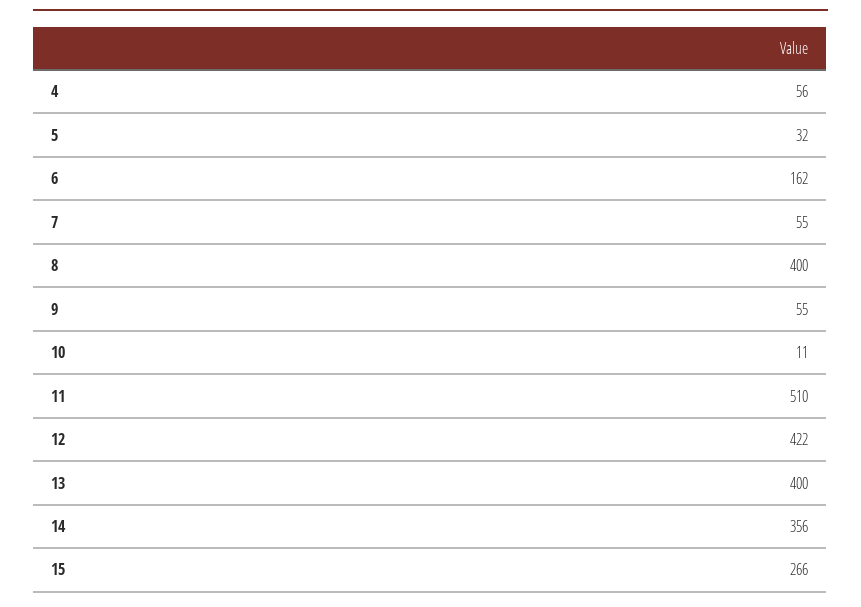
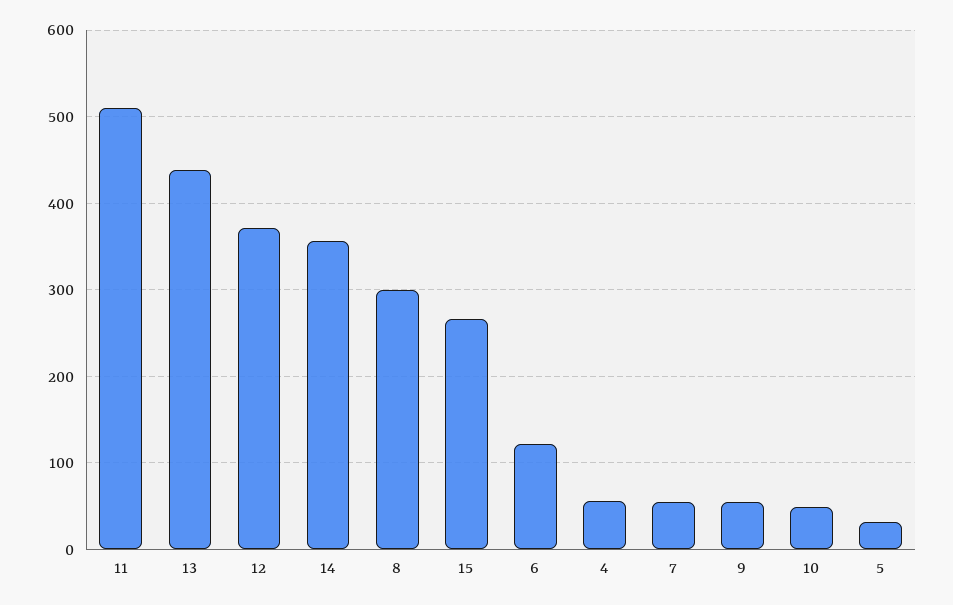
  {
    "4": 56,
    "5": 32,
-   "6": 162,
+   "6": 120,
    "7": 55,
-   "8": 400,
+   "8": 300,
    "9": 55,
-   "10": 11,
+   "10": 50,
    "11": 510,
-   "12": 422,
+   "12": 370,
-   "13": 400,
+   "13": 440,
    "14": 356,
    "15": 266
  }

